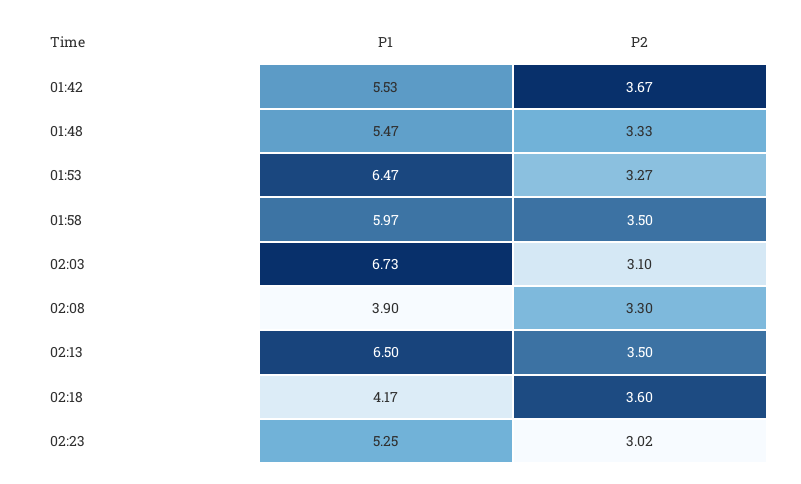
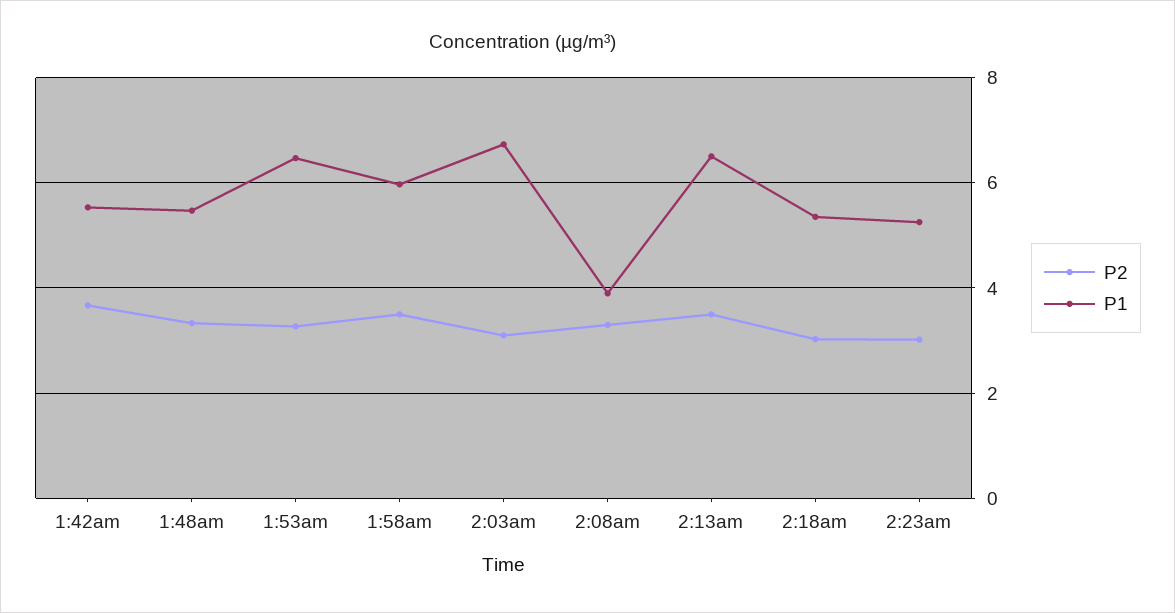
  {
    "P1": {
      "01:42": 5.53,
      "01:48": 5.47,
      "01:53": 6.47,
      "01:58": 5.97,
      "02:03": 6.73,
      "02:08": 3.9,
      "02:13": 6.5,
-     "02:18": 4.17,
+     "02:18": 5.4,
      "02:23": 5.25
    },
    "P2": {
      "01:42": 3.67,
      "01:48": 3.33,
      "01:53": 3.27,
      "01:58": 3.5,
      "02:03": 3.1,
      "02:08": 3.3,
      "02:13": 3.5,
-     "02:18": 3.6,
+     "02:18": 3,
      "02:23": 3.02
    }
  }

